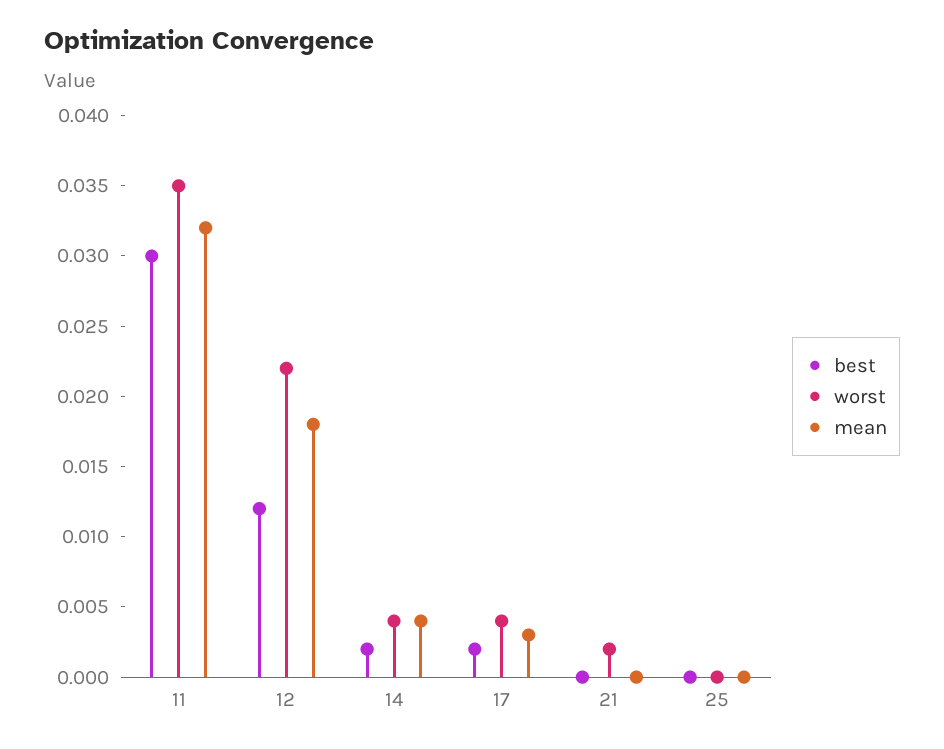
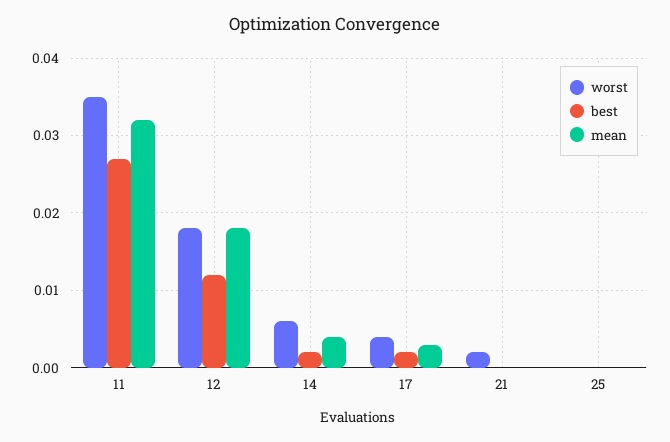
  {
    "best": {
-     "11": 0.03,
+     "11": 0.027,
      "12": 0.012,
      "14": 0.002,
      "17": 0.002,
      "21": 0,
      "25": 0
    },
    "worst": {
      "11": 0.035,
-     "12": 0.022,
+     "12": 0.018,
-     "14": 0.004,
+     "14": 0.006,
      "17": 0.004,
      "21": 0.002,
      "25": 0
    },
    "mean": {
      "11": 0.032,
      "12": 0.018,
      "14": 0.004,
      "17": 0.003,
      "21": 0,
      "25": 0
    }
  }

